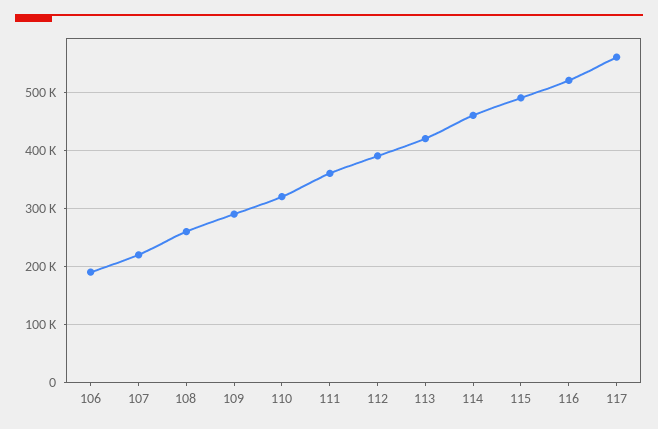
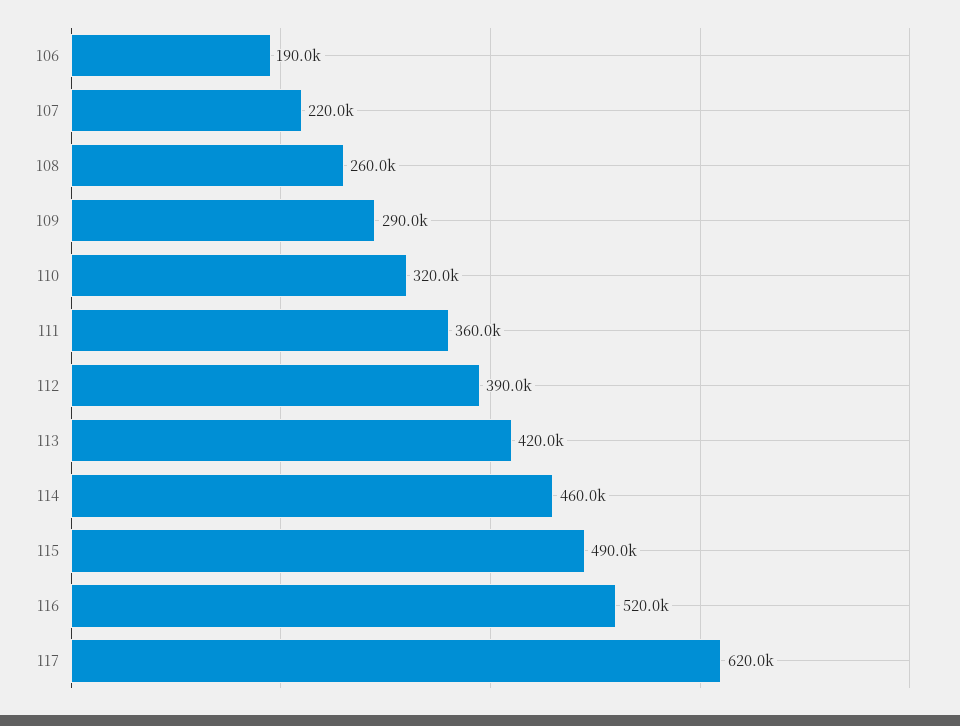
  {
    "106": 190000,
    "107": 220000,
    "108": 260000,
    "109": 290000,
    "110": 320000,
    "111": 360000,
    "112": 390000,
    "113": 420000,
    "114": 460000,
    "115": 490000,
    "116": 520000,
-   "117": 560000
+   "117": 620000
  }

